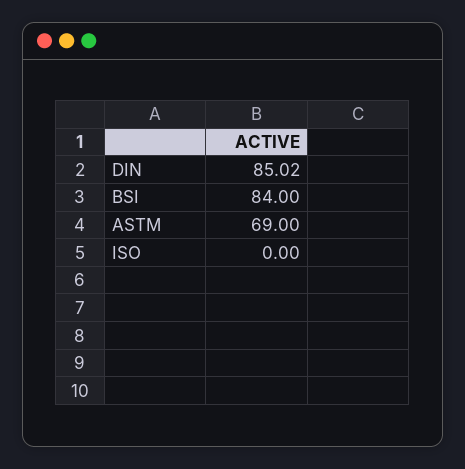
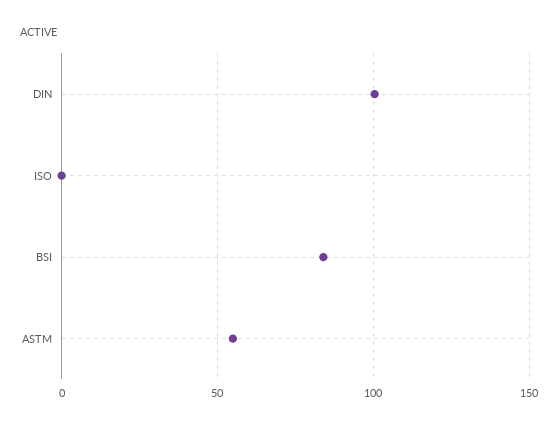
  {
-   "DIN": 85.02,
+   "DIN": 100,
    "BSI": 84,
-   "ASTM": 69,
+   "ASTM": 55,
    "ISO": 0
  }

